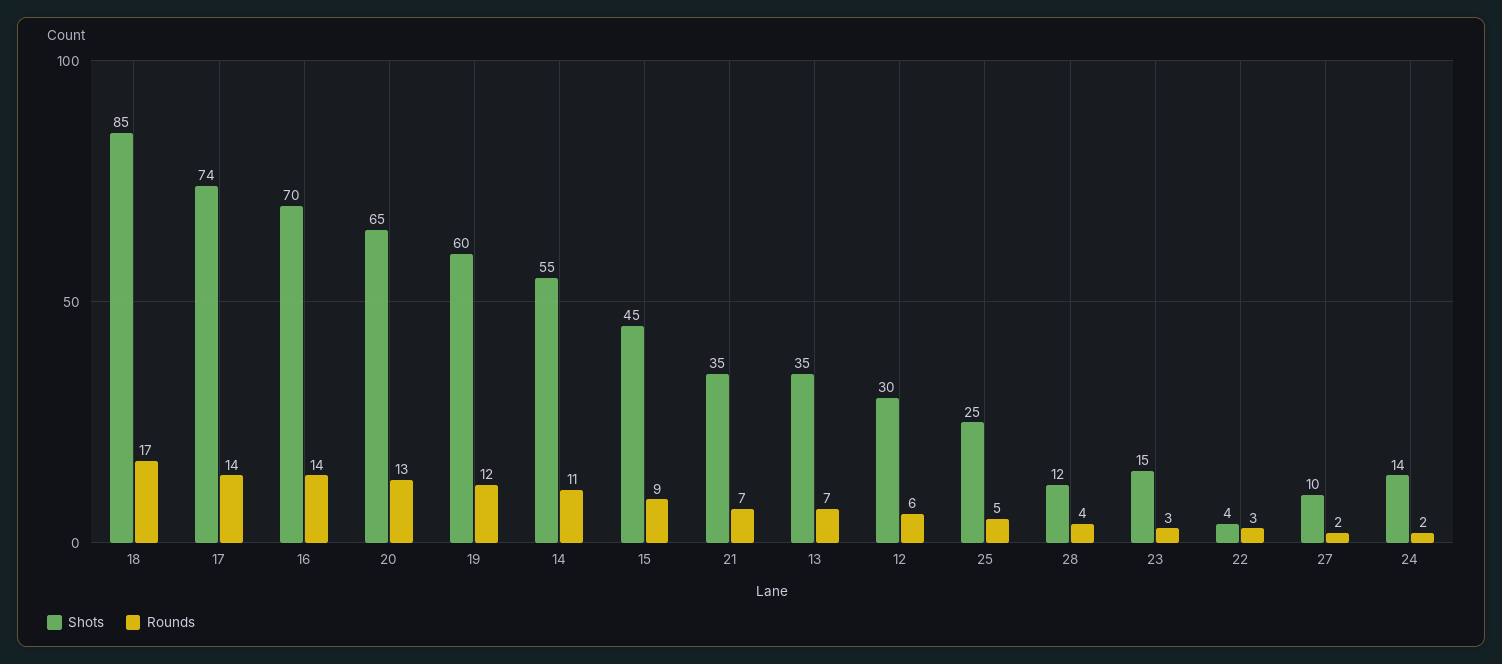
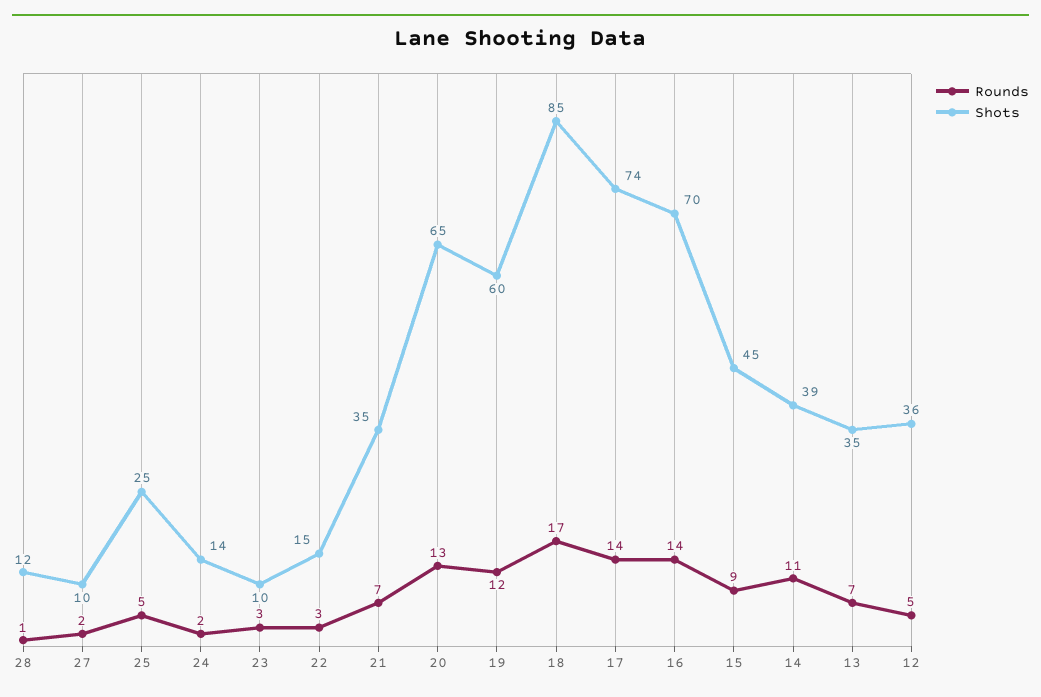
  {
    "Shots": {
      "18": 85,
      "17": 74,
      "16": 70,
      "20": 65,
      "19": 60,
-     "14": 55,
+     "14": 39,
      "15": 45,
      "21": 35,
      "13": 35,
-     "12": 30,
+     "12": 36,
      "25": 25,
      "28": 12,
-     "23": 15,
+     "23": 10,
-     "22": 4,
+     "22": 15,
      "27": 10,
      "24": 14
    },
    "Rounds": {
      "18": 17,
      "17": 14,
      "16": 14,
      "20": 13,
      "19": 12,
      "14": 11,
      "15": 9,
      "21": 7,
      "13": 7,
-     "12": 6,
+     "12": 5,
      "25": 5,
-     "28": 4,
+     "28": 1,
      "23": 3,
      "22": 3,
      "27": 2,
      "24": 2
    }
  }

